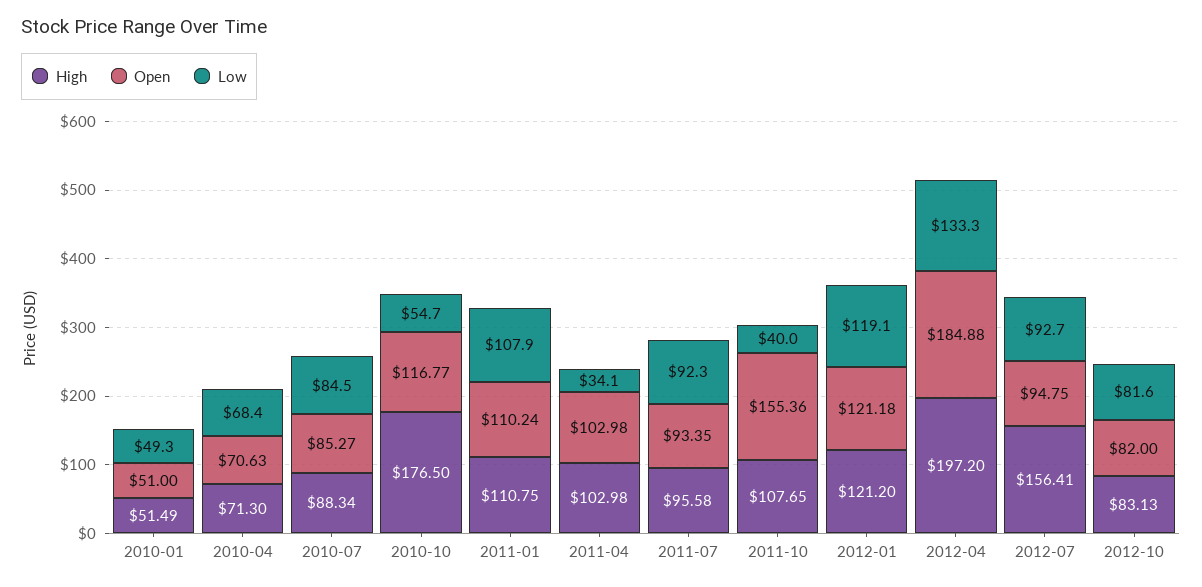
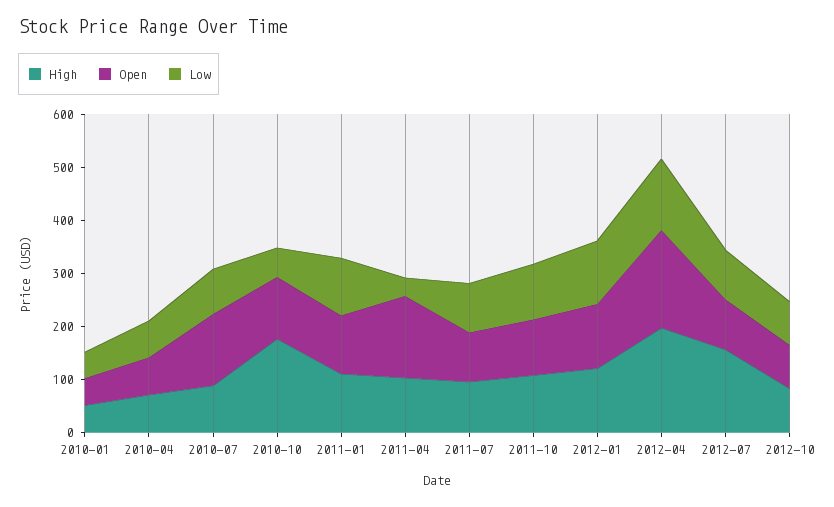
  {
    "High": {
      "2010-01": 51.49,
      "2010-04": 71.3,
      "2010-07": 88.34,
      "2010-10": 176.5,
      "2011-01": 110.75,
      "2011-04": 102.98,
      "2011-07": 95.58,
      "2011-10": 107.65,
      "2012-01": 121.2,
      "2012-04": 197.2,
      "2012-07": 156.41,
      "2012-10": 83.13
    },
    "Open": {
      "2010-01": 51,
      "2010-04": 70.63,
-     "2010-07": 85.27,
+     "2010-07": 140,
      "2010-10": 116.77,
      "2011-01": 110.24,
-     "2011-04": 102.98,
+     "2011-04": 160,
      "2011-07": 93.35,
-     "2011-10": 155.36,
+     "2011-10": 100,
      "2012-01": 121.18,
      "2012-04": 184.88,
      "2012-07": 94.75,
      "2012-10": 82
    },
    "Low": {
      "2010-01": 49.3,
      "2010-04": 68.4,
      "2010-07": 84.5,
      "2010-10": 54.7,
      "2011-01": 107.9,
      "2011-04": 34.1,
      "2011-07": 92.3,
-     "2011-10": 40,
+     "2011-10": 100,
      "2012-01": 119.1,
      "2012-04": 133.3,
      "2012-07": 92.7,
      "2012-10": 81.6
    }
  }

